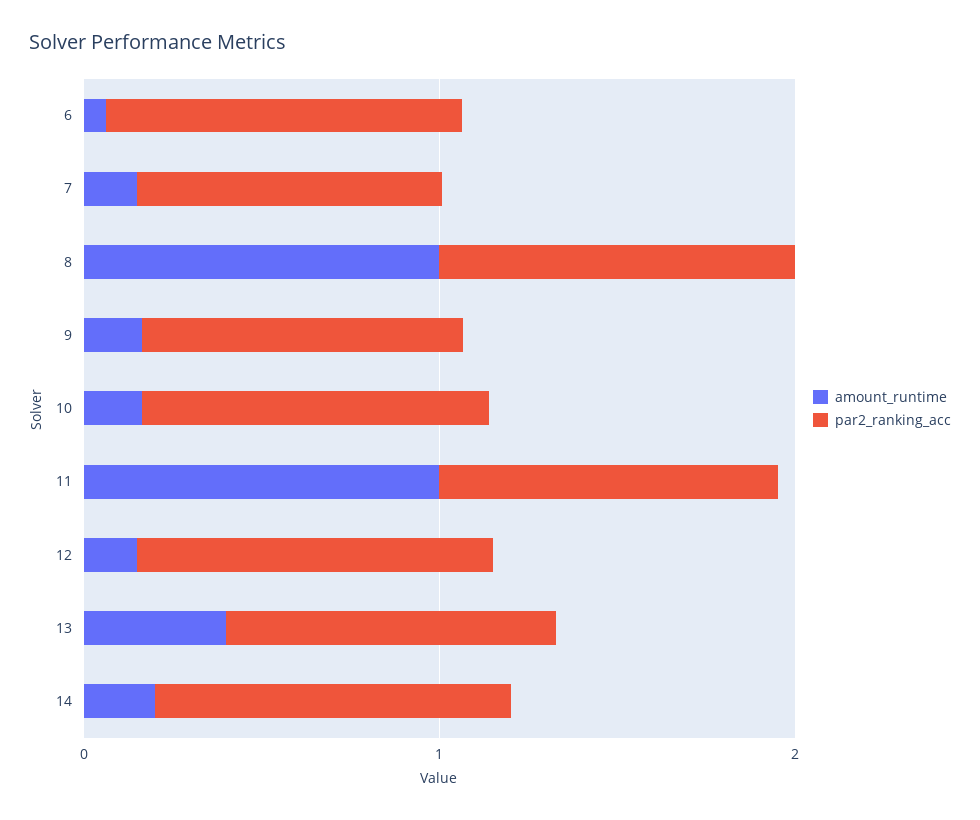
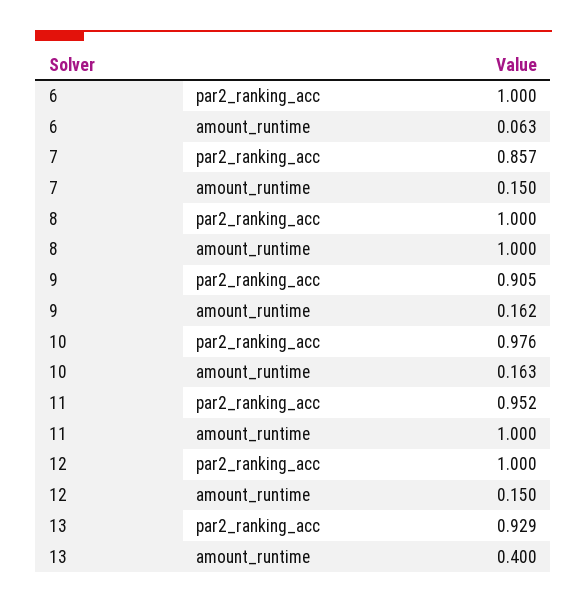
  {
    "amount_runtime": {
      "6": 0.063,
      "7": 0.15,
      "8": 1,
      "9": 0.162,
      "10": 0.163,
      "11": 1,
      "12": 0.15,
-     "13": 0.4,
+     "13": 0.4
-     "14": 0.2
    },
    "par2_ranking_acc": {
      "6": 1,
      "7": 0.857,
      "8": 1,
      "9": 0.905,
      "10": 0.976,
      "11": 0.952,
      "12": 1,
-     "13": 0.929,
+     "13": 0.929
-     "14": 1
    }
  }

